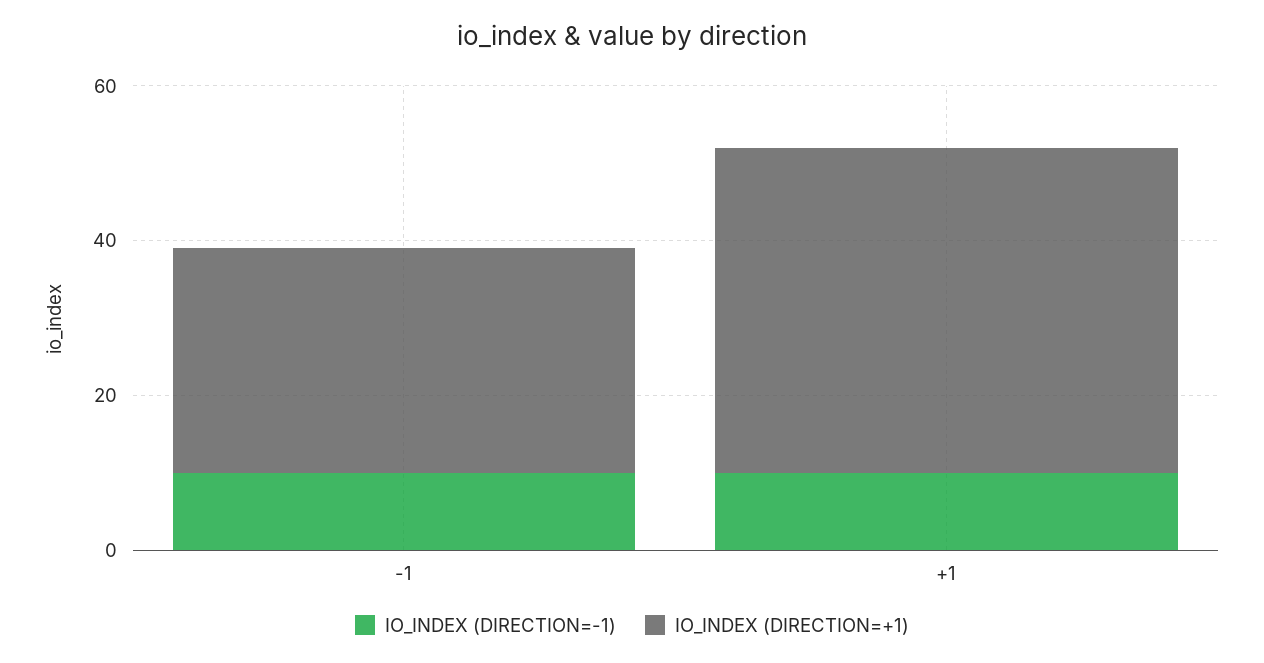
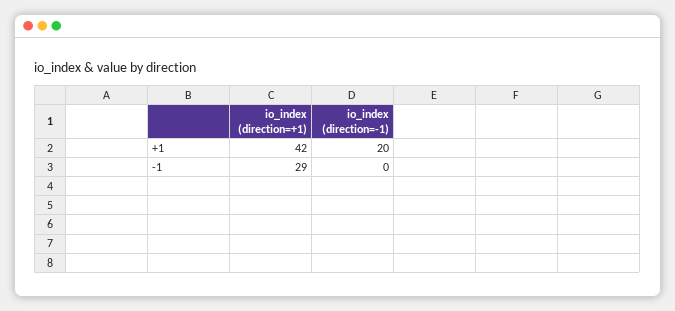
  {
    "IO_INDEX (DIRECTION=-1)": {
-     "-1": 10,
+     "-1": 0,
-     "+1": 10
+     "+1": 20
    },
    "IO_INDEX (DIRECTION=+1)": {
      "-1": 29,
      "+1": 42
    }
  }

